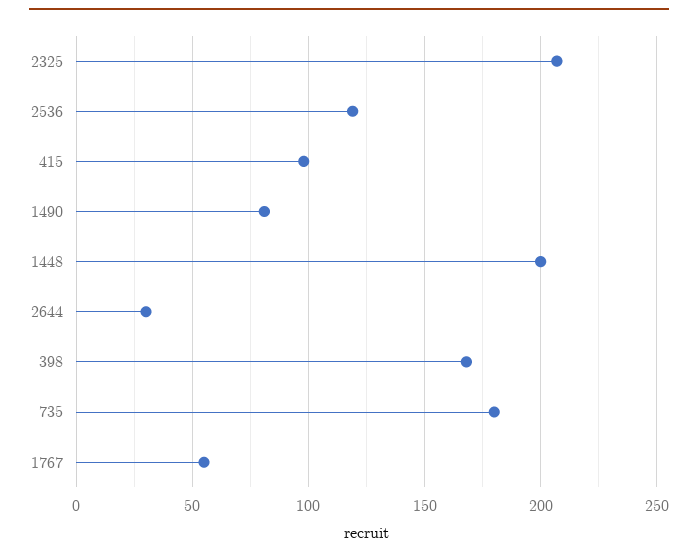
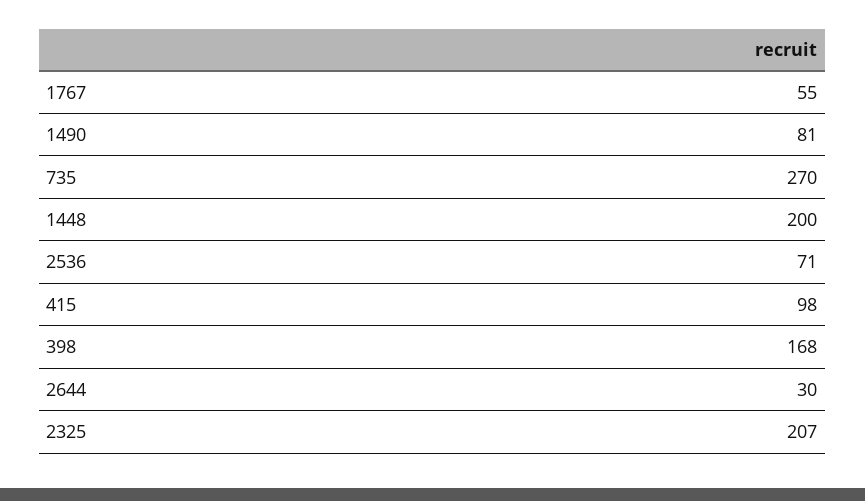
  {
    "2325": 207,
-   "2536": 120,
+   "2536": 71,
    "415": 98,
    "1490": 81,
    "1448": 200,
    "2644": 30,
    "398": 168,
-   "735": 180,
+   "735": 270,
    "1767": 55
  }

